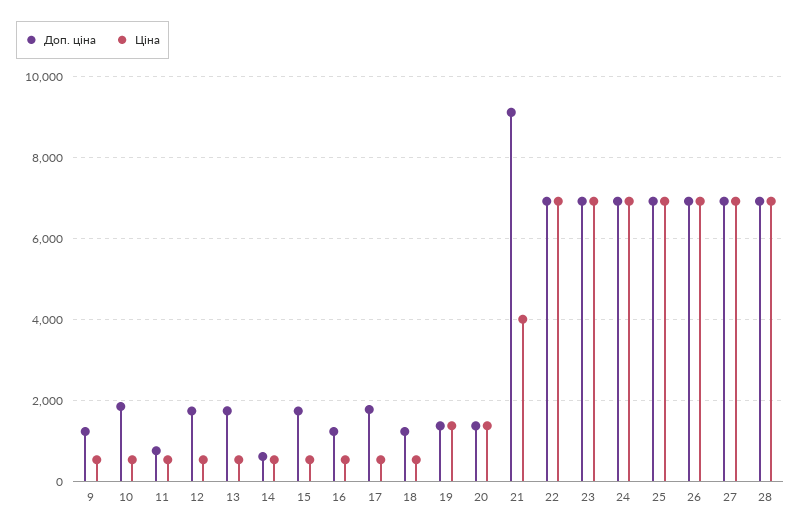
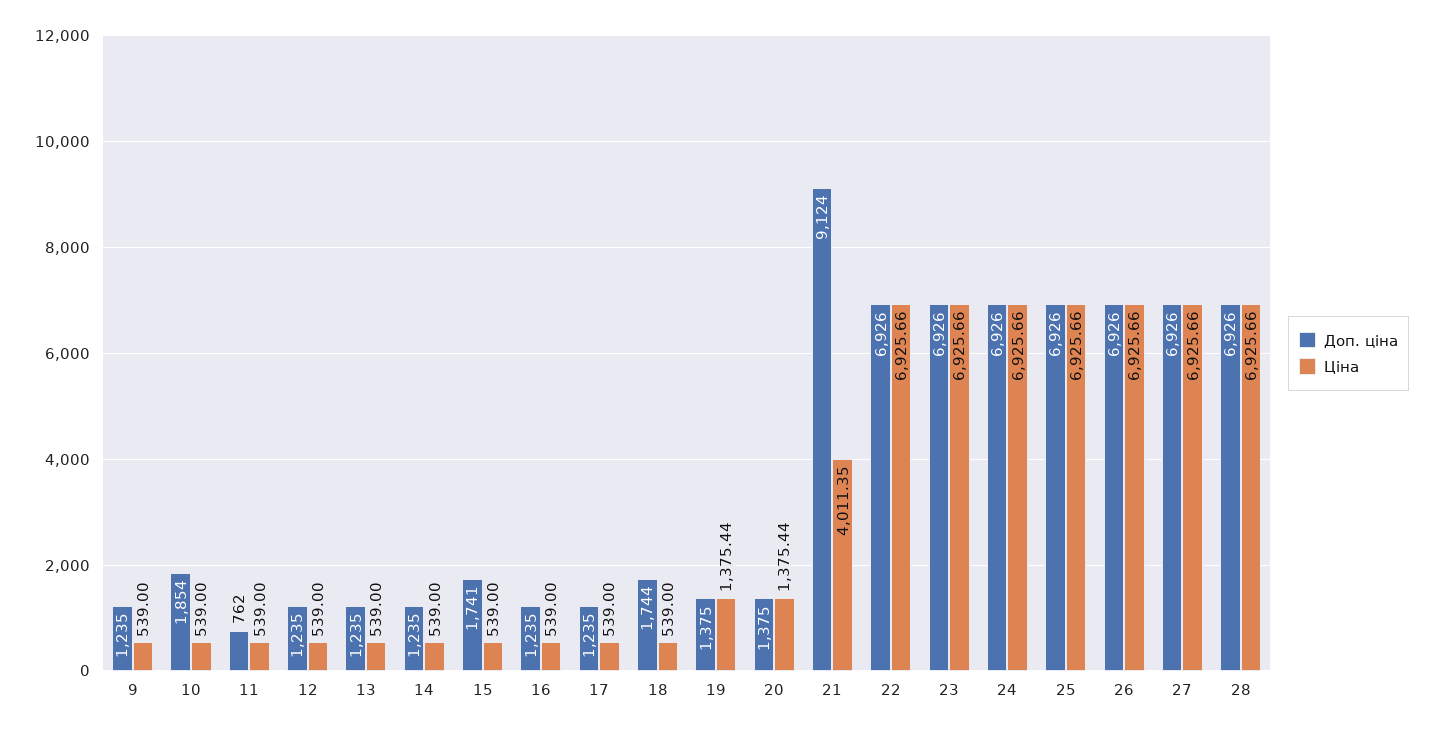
  {
    "Доп. ціна": {
      "9": 1235,
      "10": 1854,
      "11": 762,
-     "12": 1800,
+     "12": 1235,
-     "13": 1800,
+     "13": 1235,
-     "14": 600,
+     "14": 1235,
      "15": 1741,
      "16": 1235,
-     "17": 1800,
+     "17": 1235,
-     "18": 1200,
+     "18": 1744,
      "19": 1375,
      "20": 1375,
      "21": 9124,
      "22": 6926,
      "23": 6926,
      "24": 6926,
      "25": 6926,
      "26": 6926,
      "27": 6926,
      "28": 6926
    },
    "Ціна": {
      "9": 539,
      "10": 539,
      "11": 539,
      "12": 539,
      "13": 539,
      "14": 539,
      "15": 539,
      "16": 539,
      "17": 539,
      "18": 539,
      "19": 1375.44,
      "20": 1375.44,
      "21": 4011.35,
      "22": 6925.66,
      "23": 6925.66,
      "24": 6925.66,
      "25": 6925.66,
      "26": 6925.66,
      "27": 6925.66,
      "28": 6925.66
    }
  }

